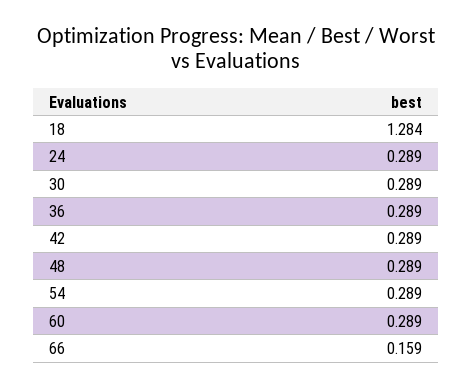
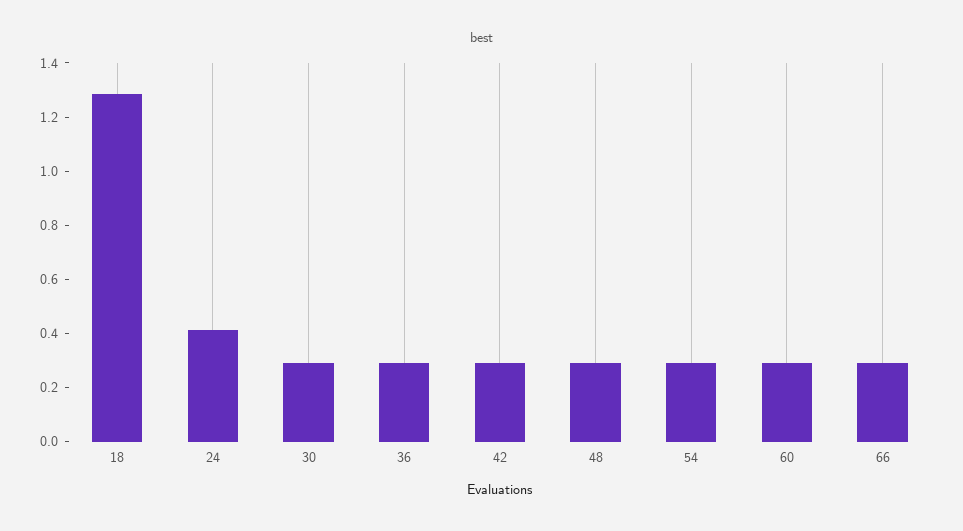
  {
    "18": 1.284,
-   "24": 0.289,
+   "24": 0.4,
    "30": 0.289,
    "36": 0.289,
    "42": 0.289,
    "48": 0.289,
    "54": 0.289,
    "60": 0.289,
-   "66": 0.159
+   "66": 0.3
  }

